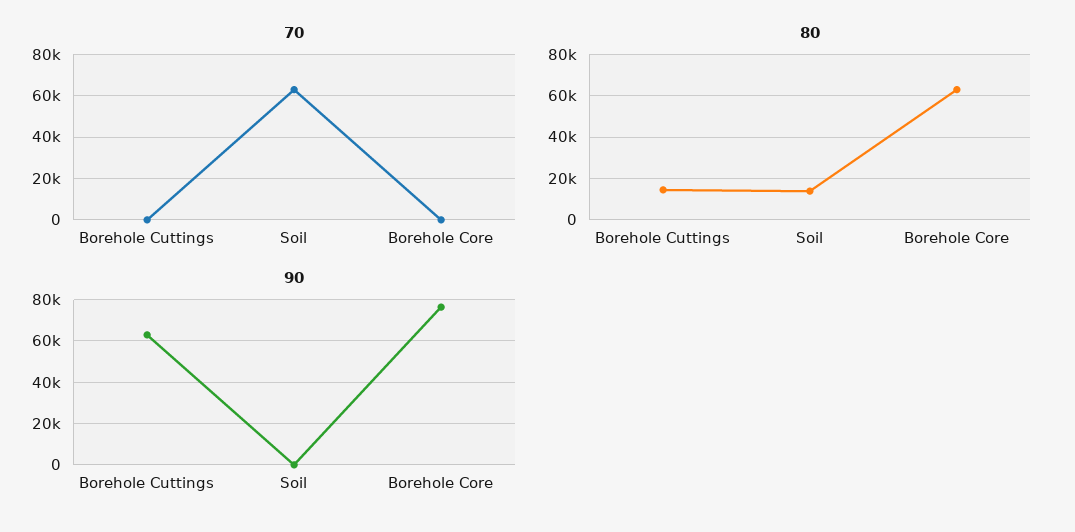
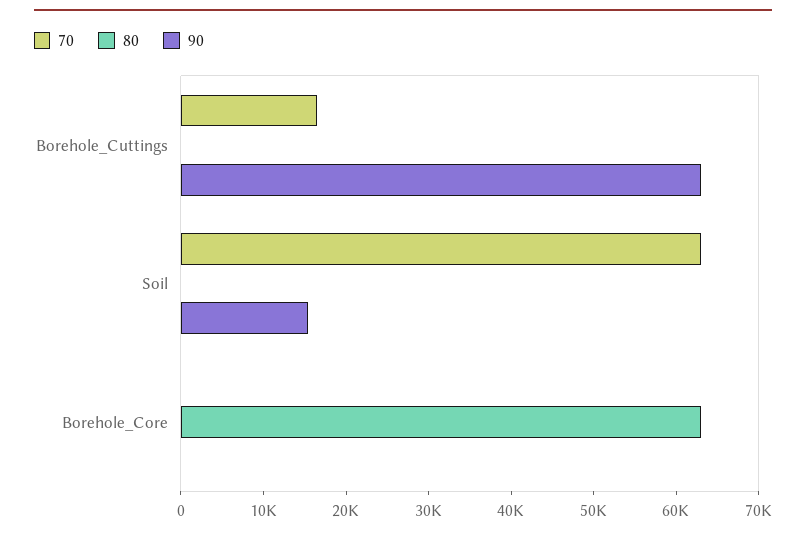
  {
    "70": {
-     "Borehole Cuttings": 0,
+     "Borehole Cuttings": 16000,
      "Soil": 62000,
      "Borehole Core": 0
    },
    "80": {
-     "Borehole Cuttings": 15000,
+     "Borehole Cuttings": 0,
-     "Soil": 15000,
+     "Soil": 0,
      "Borehole Core": 62000
    },
    "90": {
      "Borehole Cuttings": 62000,
-     "Soil": 0,
+     "Soil": 16000,
-     "Borehole Core": 75000
+     "Borehole Core": 0
    }
  }

